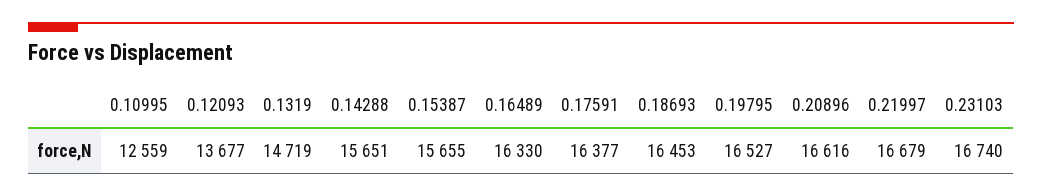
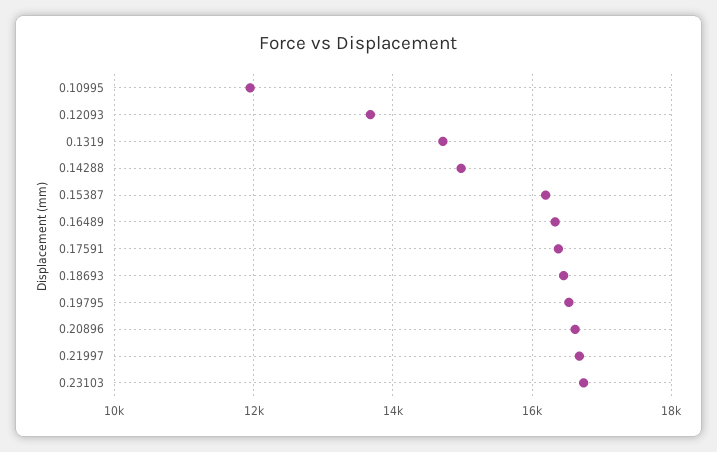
  {
-   "0.10995": 12559,
+   "0.10995": 12000,
    "0.12093": 13677,
    "0.1319": 14719,
-   "0.14288": 15651,
+   "0.14288": 15000,
-   "0.15387": 15655,
+   "0.15387": 16200,
    "0.16489": 16330,
    "0.17591": 16377,
    "0.18693": 16453,
    "0.19795": 16527,
    "0.20896": 16616,
    "0.21997": 16679,
    "0.23103": 16740
  }

